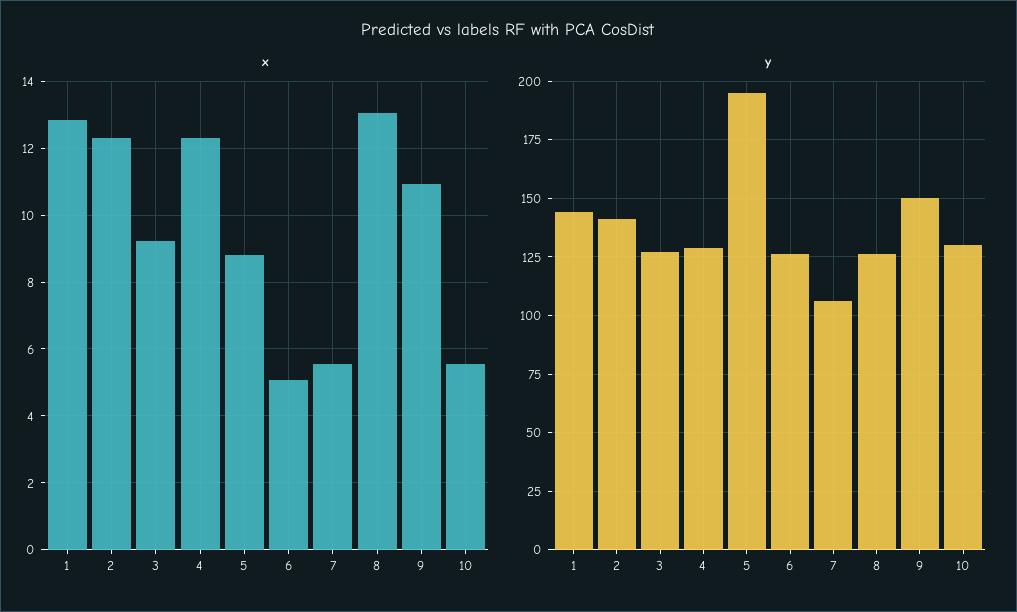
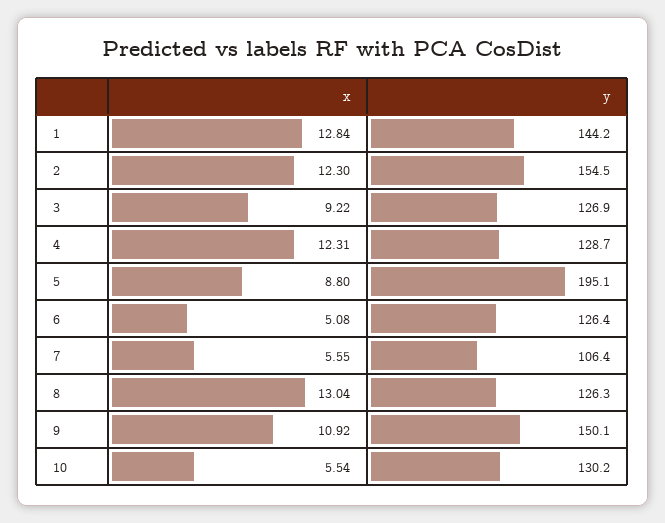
  {
    "x": {
      "1": 12.84,
      "2": 12.3,
      "3": 9.22,
      "4": 12.31,
      "5": 8.8,
      "6": 5.08,
      "7": 5.55,
      "8": 13.04,
      "9": 10.92,
      "10": 5.54
    },
    "y": {
      "1": 144.2,
-     "2": 140,
+     "2": 154.5,
      "3": 126.9,
      "4": 128.7,
      "5": 195.1,
      "6": 126.4,
      "7": 106.4,
      "8": 126.3,
      "9": 150.1,
      "10": 130.2
    }
  }

